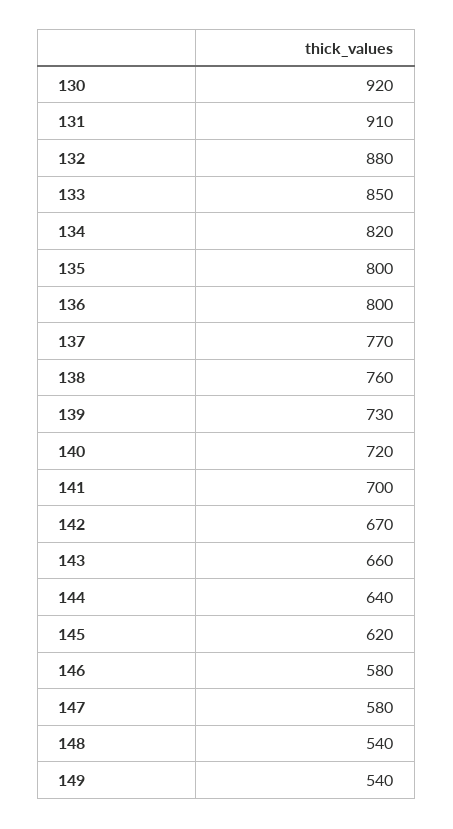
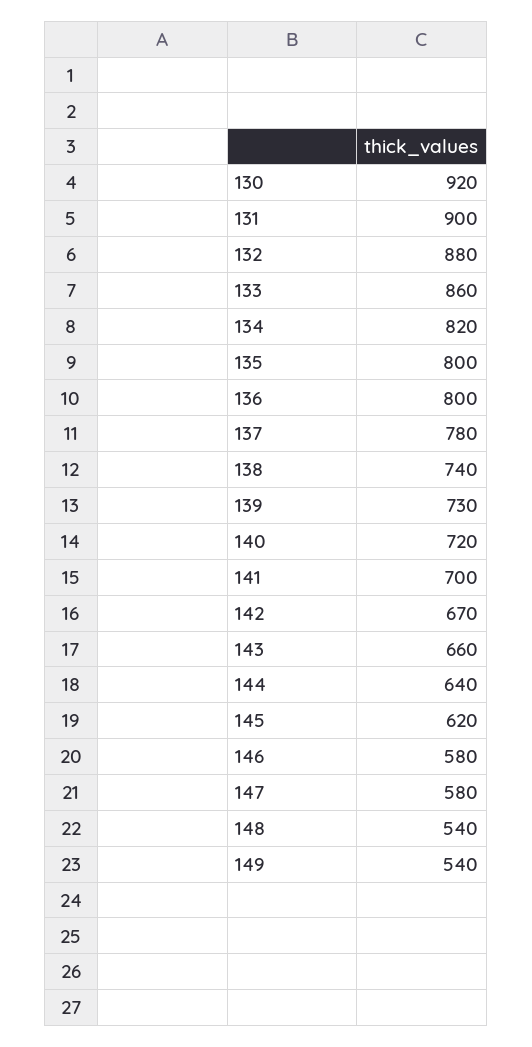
  {
    "130": 920,
-   "131": 910,
+   "131": 900,
    "132": 880,
-   "133": 850,
+   "133": 860,
    "134": 820,
    "135": 800,
    "136": 800,
-   "137": 770,
+   "137": 780,
-   "138": 760,
+   "138": 740,
    "139": 730,
    "140": 720,
    "141": 700,
    "142": 670,
    "143": 660,
    "144": 640,
    "145": 620,
    "146": 580,
    "147": 580,
    "148": 540,
    "149": 540
  }

